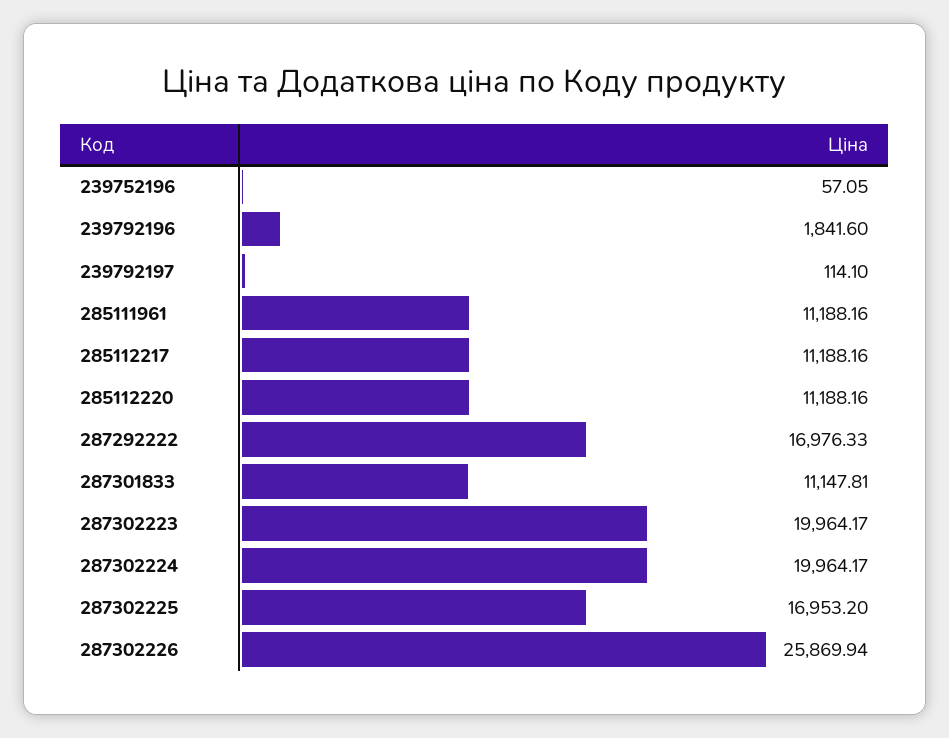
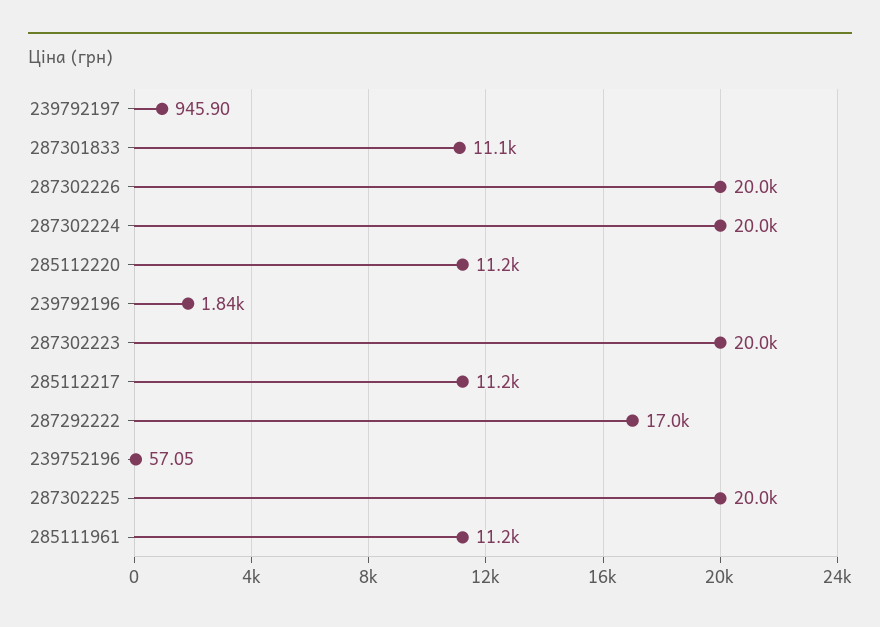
  {
    "239752196": 57.05,
    "239792196": 1841.6,
-   "239792197": 114.1,
+   "239792197": 945.9,
    "285111961": 11188.16,
    "285112217": 11188.16,
    "285112220": 11188.16,
    "287292222": 16976.33,
    "287301833": 11147.81,
    "287302223": 19964.17,
    "287302224": 19964.17,
-   "287302225": 16953.2,
+   "287302225": 20000,
-   "287302226": 25869.94
+   "287302226": 20000
  }

